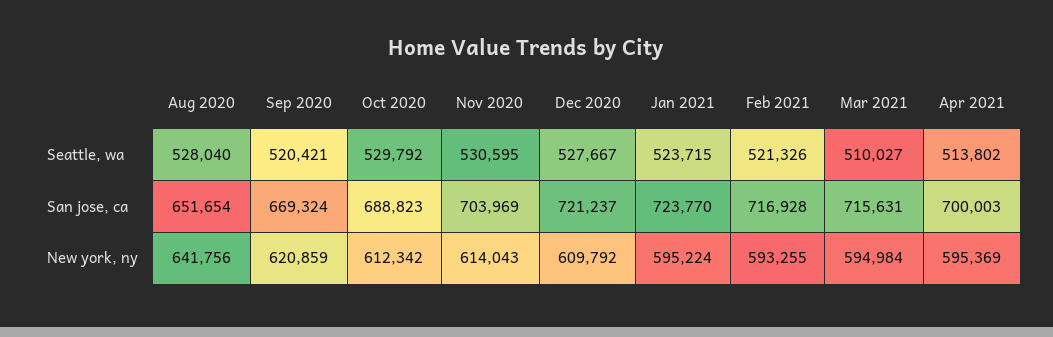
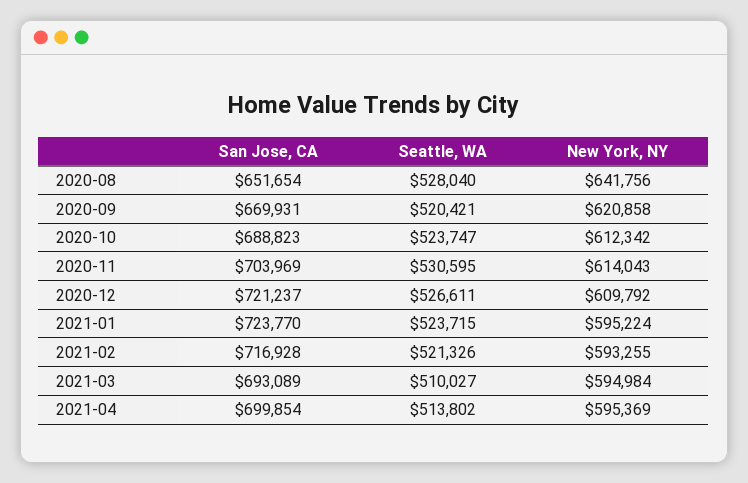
  {
    "Aug 2020": {
      "Seattle, wa": 528040,
      "San jose, ca": 651654,
      "New york, ny": 641756
    },
    "Sep 2020": {
      "Seattle, wa": 520421,
-     "San jose, ca": 669324,
+     "San jose, ca": 669931,
-     "New york, ny": 620859
+     "New york, ny": 620858
    },
    "Oct 2020": {
-     "Seattle, wa": 529792,
+     "Seattle, wa": 523747,
      "San jose, ca": 688823,
      "New york, ny": 612342
    },
    "Nov 2020": {
      "Seattle, wa": 530595,
      "San jose, ca": 703969,
      "New york, ny": 614043
    },
    "Dec 2020": {
-     "Seattle, wa": 527667,
+     "Seattle, wa": 526611,
      "San jose, ca": 721237,
      "New york, ny": 609792
    },
    "Jan 2021": {
      "Seattle, wa": 523715,
      "San jose, ca": 723770,
      "New york, ny": 595224
    },
    "Feb 2021": {
      "Seattle, wa": 521326,
      "San jose, ca": 716928,
      "New york, ny": 593255
    },
    "Mar 2021": {
      "Seattle, wa": 510027,
-     "San jose, ca": 715631,
+     "San jose, ca": 693089,
      "New york, ny": 594984
    },
    "Apr 2021": {
      "Seattle, wa": 513802,
-     "San jose, ca": 700003,
+     "San jose, ca": 699854,
      "New york, ny": 595369
    }
  }

